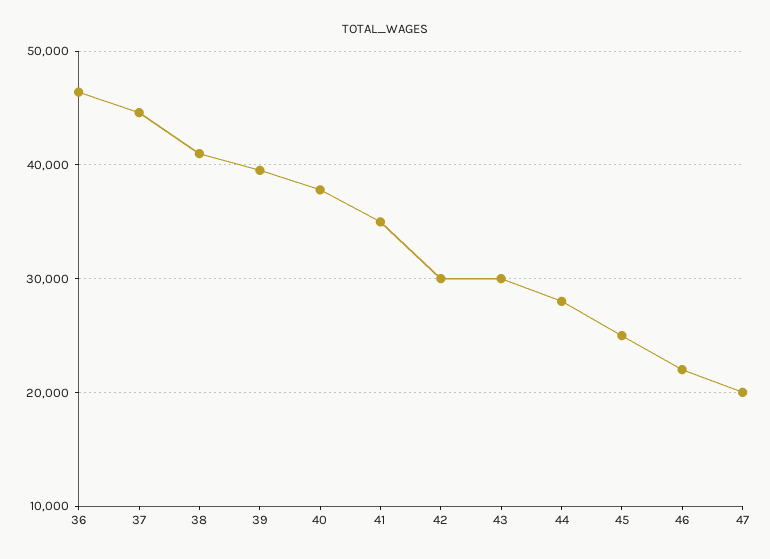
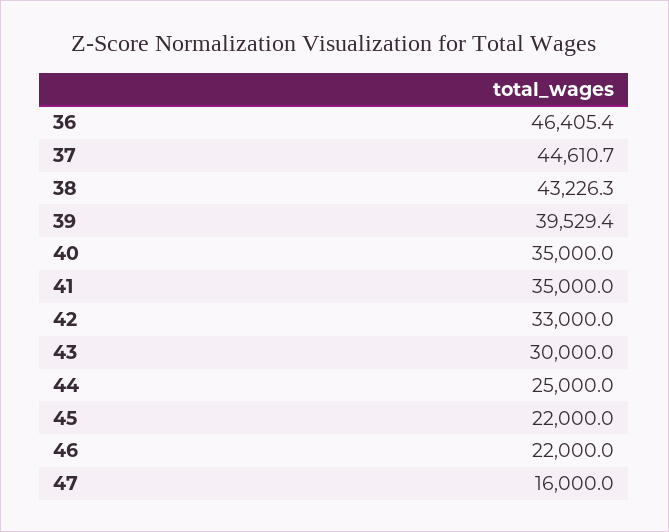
  {
    "36": 46405.4,
    "37": 44610.7,
-   "38": 41000,
+   "38": 43226.3,
    "39": 39529.4,
-   "40": 38000,
+   "40": 35000,
    "41": 35000,
-   "42": 30000,
+   "42": 33000,
    "43": 30000,
-   "44": 28000,
+   "44": 25000,
-   "45": 25000,
+   "45": 22000,
    "46": 22000,
-   "47": 20000
+   "47": 16000
  }

